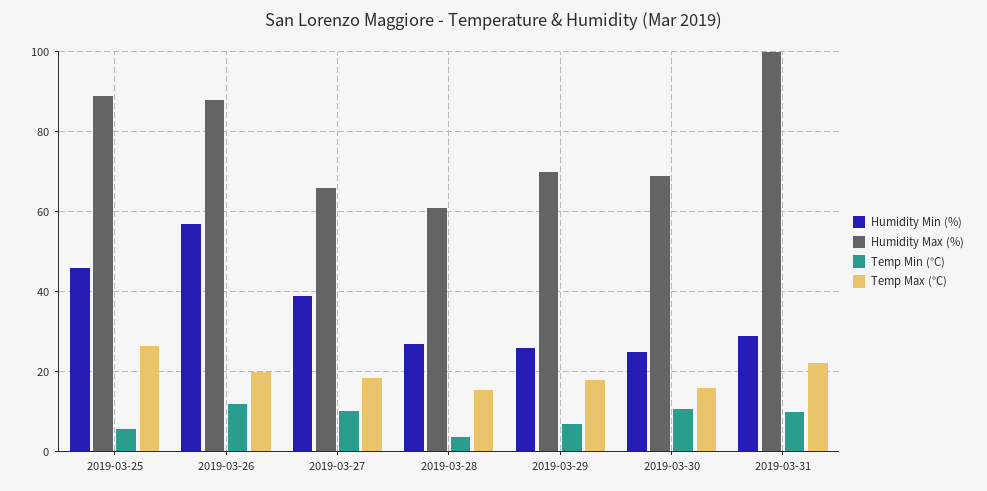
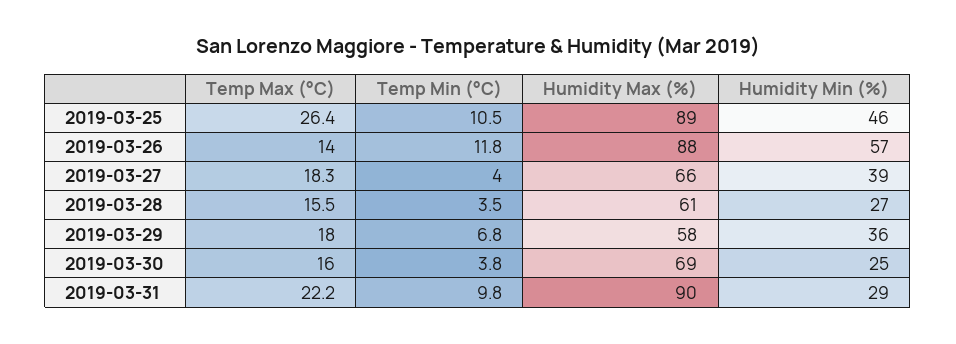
  {
    "Humidity Min (%)": {
      "2019-03-25": 46,
      "2019-03-26": 57,
      "2019-03-27": 39,
      "2019-03-28": 27,
-     "2019-03-29": 26,
+     "2019-03-29": 36,
      "2019-03-30": 25,
      "2019-03-31": 29
    },
    "Humidity Max (%)": {
      "2019-03-25": 89,
      "2019-03-26": 88,
      "2019-03-27": 66,
      "2019-03-28": 61,
-     "2019-03-29": 70,
+     "2019-03-29": 58,
      "2019-03-30": 69,
-     "2019-03-31": 100
+     "2019-03-31": 90
    },
    "Temp Min (°C)": {
-     "2019-03-25": 6,
+     "2019-03-25": 10.5,
      "2019-03-26": 11.8,
-     "2019-03-27": 10,
+     "2019-03-27": 4,
      "2019-03-28": 3.5,
      "2019-03-29": 6.8,
-     "2019-03-30": 10,
+     "2019-03-30": 3.8,
      "2019-03-31": 9.8
    },
    "Temp Max (°C)": {
      "2019-03-25": 26.4,
-     "2019-03-26": 20,
+     "2019-03-26": 14,
      "2019-03-27": 18.3,
      "2019-03-28": 15.5,
      "2019-03-29": 18,
      "2019-03-30": 16,
      "2019-03-31": 22.2
    }
  }

